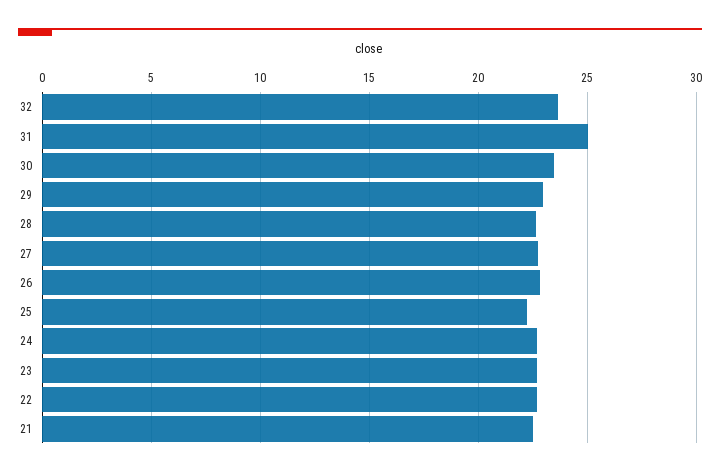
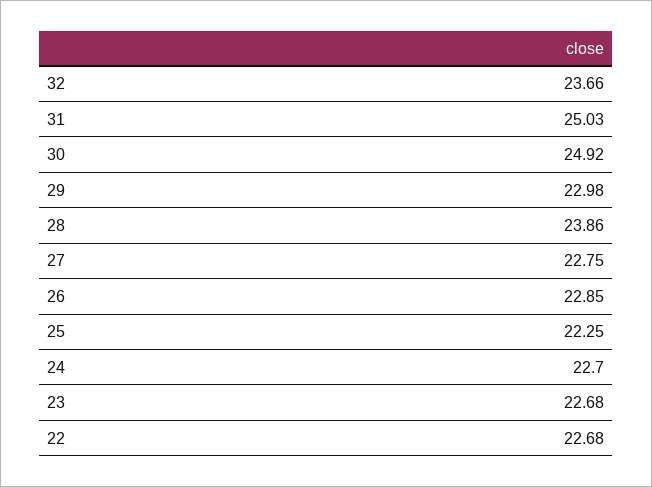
  {
    "32": 23.66,
    "31": 25.03,
-   "30": 23.5,
+   "30": 24.92,
    "29": 22.98,
-   "28": 22.5,
+   "28": 23.86,
    "27": 22.75,
    "26": 22.85,
    "25": 22.25,
    "24": 22.7,
    "23": 22.68,
-   "22": 22.68,
+   "22": 22.68
-   "21": 22.5
  }

